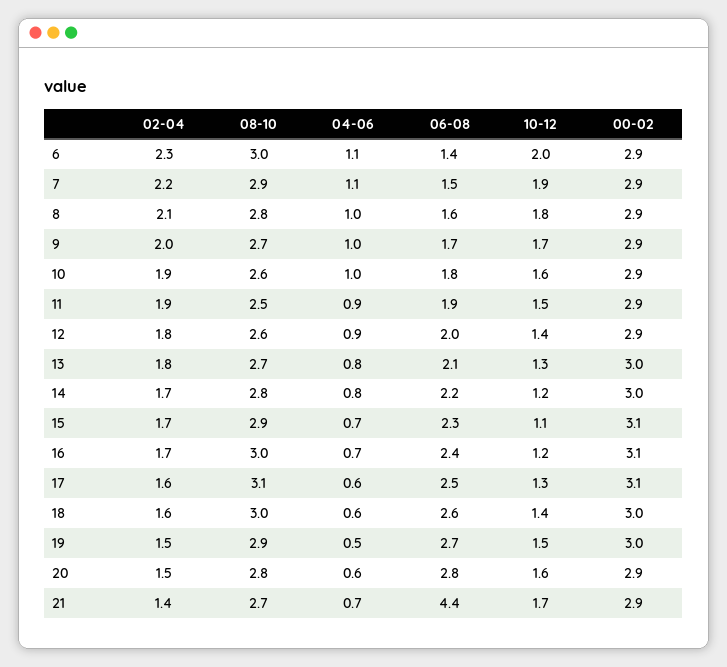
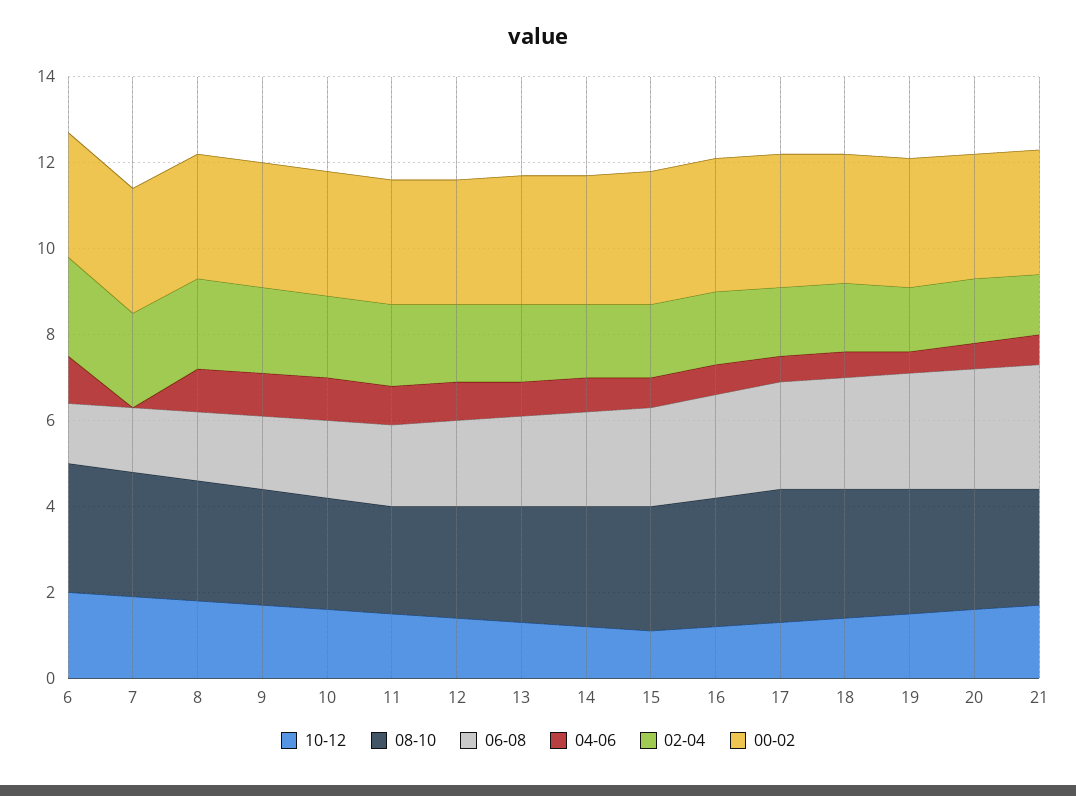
  {
    "02-04": {
      "6": 2.3,
      "7": 2.2,
      "8": 2.1,
      "9": 2,
      "10": 1.9,
      "11": 1.9,
      "12": 1.8,
      "13": 1.8,
      "14": 1.7,
      "15": 1.7,
      "16": 1.7,
      "17": 1.6,
      "18": 1.6,
      "19": 1.5,
      "20": 1.5,
      "21": 1.4
    },
    "08-10": {
      "6": 3,
      "7": 2.9,
      "8": 2.8,
      "9": 2.7,
      "10": 2.6,
      "11": 2.5,
      "12": 2.6,
      "13": 2.7,
      "14": 2.8,
      "15": 2.9,
      "16": 3,
      "17": 3.1,
      "18": 3,
      "19": 2.9,
      "20": 2.8,
      "21": 2.7
    },
    "04-06": {
      "6": 1.1,
-     "7": 1.1,
+     "7": 0,
      "8": 1,
      "9": 1,
      "10": 1,
      "11": 0.9,
      "12": 0.9,
      "13": 0.8,
      "14": 0.8,
      "15": 0.7,
      "16": 0.7,
      "17": 0.6,
      "18": 0.6,
      "19": 0.5,
      "20": 0.6,
      "21": 0.7
    },
    "06-08": {
      "6": 1.4,
      "7": 1.5,
      "8": 1.6,
      "9": 1.7,
      "10": 1.8,
      "11": 1.9,
      "12": 2,
      "13": 2.1,
      "14": 2.2,
      "15": 2.3,
      "16": 2.4,
      "17": 2.5,
      "18": 2.6,
      "19": 2.7,
      "20": 2.8,
-     "21": 4.4
+     "21": 3
    },
    "10-12": {
      "6": 2,
      "7": 1.9,
      "8": 1.8,
      "9": 1.7,
      "10": 1.6,
      "11": 1.5,
      "12": 1.4,
      "13": 1.3,
      "14": 1.2,
      "15": 1.1,
      "16": 1.2,
      "17": 1.3,
      "18": 1.4,
      "19": 1.5,
      "20": 1.6,
      "21": 1.7
    },
    "00-02": {
      "6": 2.9,
      "7": 2.9,
      "8": 2.9,
      "9": 2.9,
      "10": 2.9,
      "11": 2.9,
      "12": 2.9,
      "13": 3,
      "14": 3,
      "15": 3.1,
      "16": 3.1,
      "17": 3.1,
      "18": 3,
      "19": 3,
      "20": 2.9,
      "21": 2.9
    }
  }

